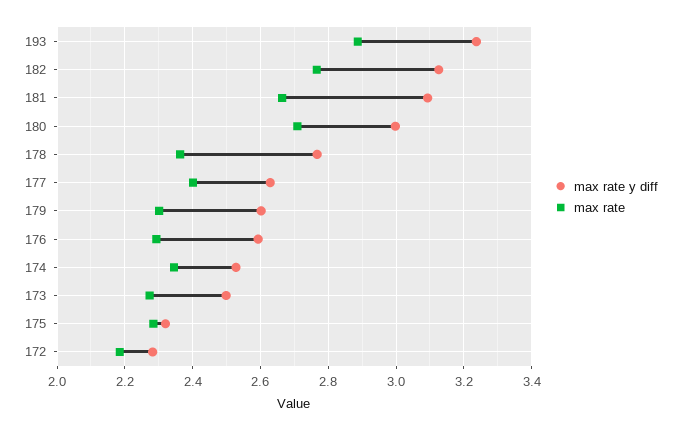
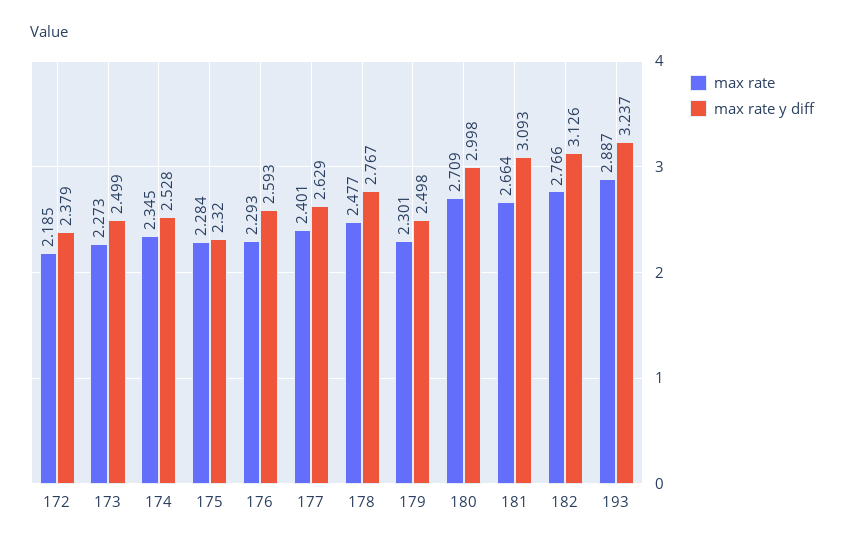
  {
    "max rate y diff": {
      "193": 3.237,
      "182": 3.126,
      "181": 3.093,
      "180": 2.998,
      "178": 2.767,
      "177": 2.629,
-     "179": 2.6,
+     "179": 2.498,
      "176": 2.593,
      "174": 2.528,
      "173": 2.499,
      "175": 2.32,
-     "172": 2.28
+     "172": 2.379
    },
    "max rate": {
      "193": 2.887,
      "182": 2.766,
      "181": 2.664,
      "180": 2.709,
-     "178": 2.36,
+     "178": 2.477,
      "177": 2.401,
      "179": 2.301,
      "176": 2.293,
      "174": 2.345,
      "173": 2.273,
      "175": 2.284,
      "172": 2.185
    }
  }

